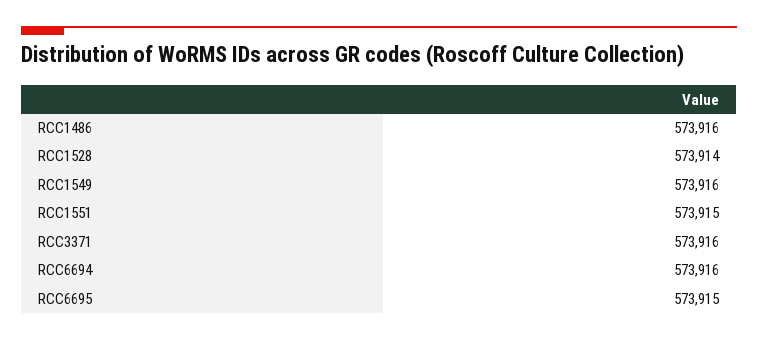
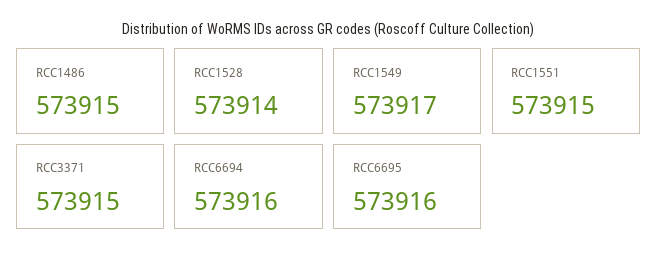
  {
-   "RCC1486": 573916,
+   "RCC1486": 573915,
    "RCC1528": 573914,
-   "RCC1549": 573916,
+   "RCC1549": 573917,
    "RCC1551": 573915,
-   "RCC3371": 573916,
+   "RCC3371": 573915,
    "RCC6694": 573916,
-   "RCC6695": 573915
+   "RCC6695": 573916
  }

